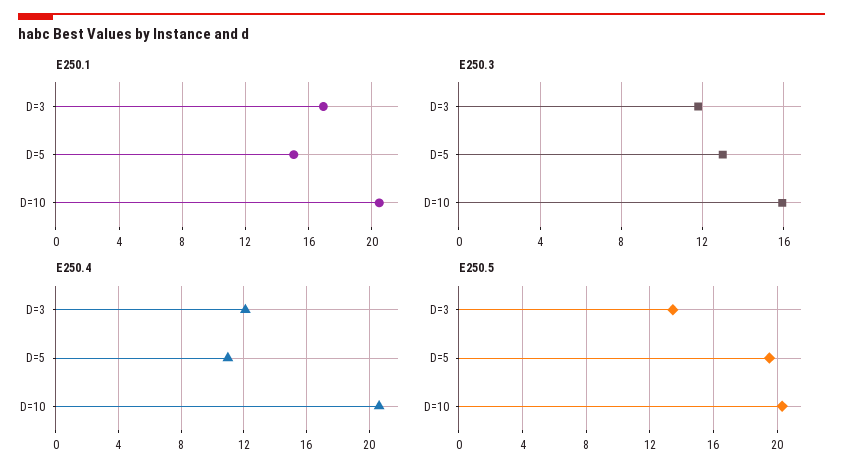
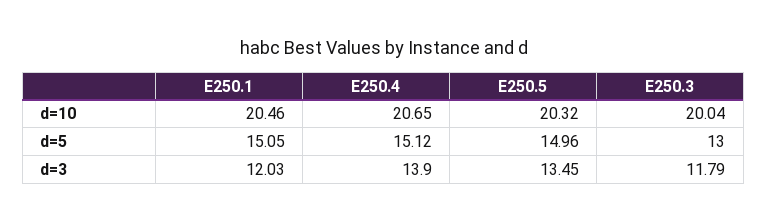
  {
    "E250.1": {
-     "D=3": 17,
+     "D=3": 12.03,
      "D=5": 15.05,
      "D=10": 20.46
    },
    "E250.3": {
      "D=3": 11.79,
      "D=5": 13,
-     "D=10": 16
+     "D=10": 20.04
    },
    "E250.4": {
-     "D=3": 12,
+     "D=3": 13.9,
-     "D=5": 11,
+     "D=5": 15.12,
      "D=10": 20.65
    },
    "E250.5": {
      "D=3": 13.45,
-     "D=5": 19.5,
+     "D=5": 14.96,
      "D=10": 20.32
    }
  }

